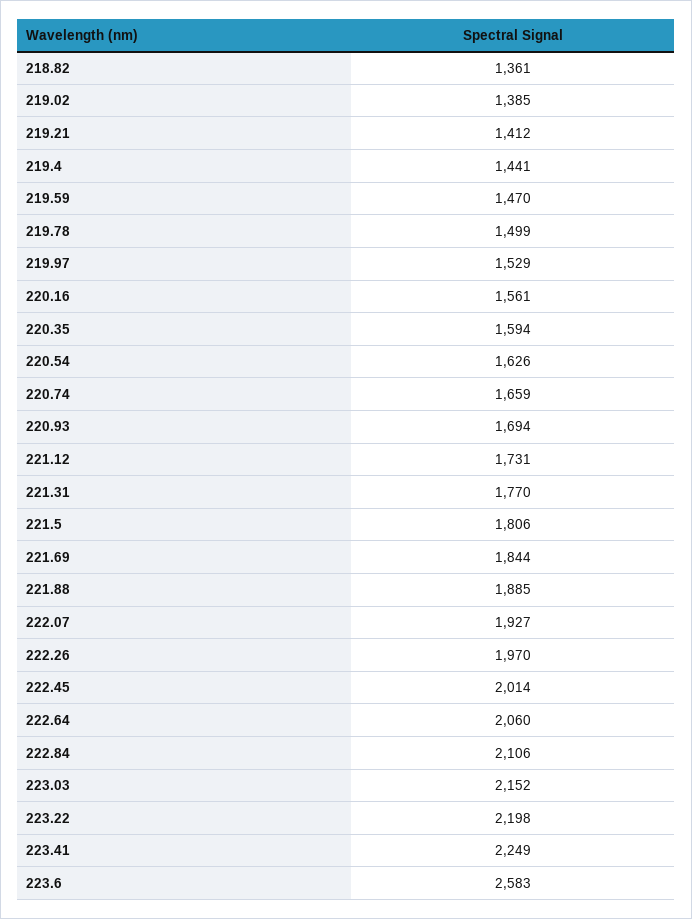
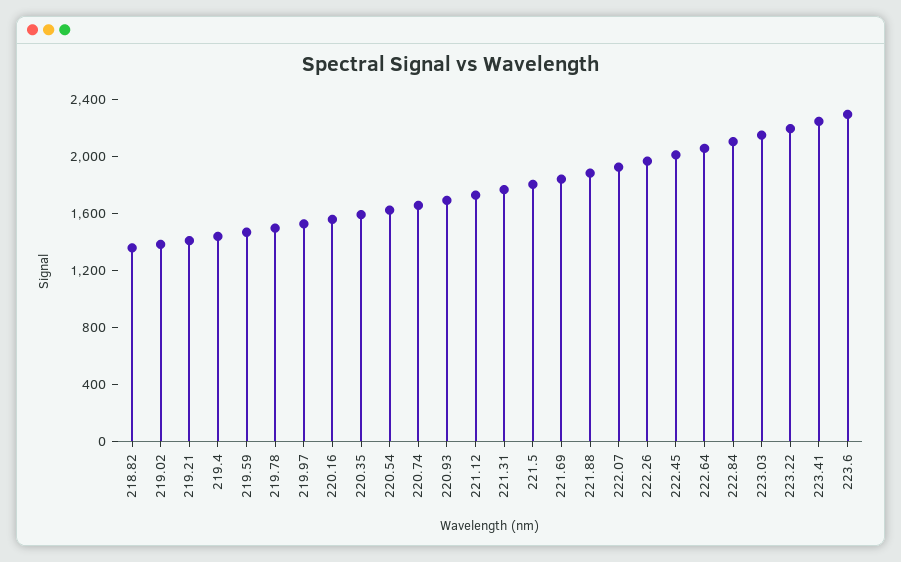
  {
    "218.82": 1361,
    "219.02": 1385,
    "219.21": 1412,
    "219.4": 1441,
    "219.59": 1470,
    "219.78": 1499,
    "219.97": 1529,
    "220.16": 1561,
    "220.35": 1594,
    "220.54": 1626,
    "220.74": 1659,
    "220.93": 1694,
    "221.12": 1731,
    "221.31": 1770,
    "221.5": 1806,
    "221.69": 1844,
    "221.88": 1885,
    "222.07": 1927,
    "222.26": 1970,
    "222.45": 2014,
    "222.64": 2060,
    "222.84": 2106,
    "223.03": 2152,
    "223.22": 2198,
    "223.41": 2249,
-   "223.6": 2583
+   "223.6": 2300
  }

